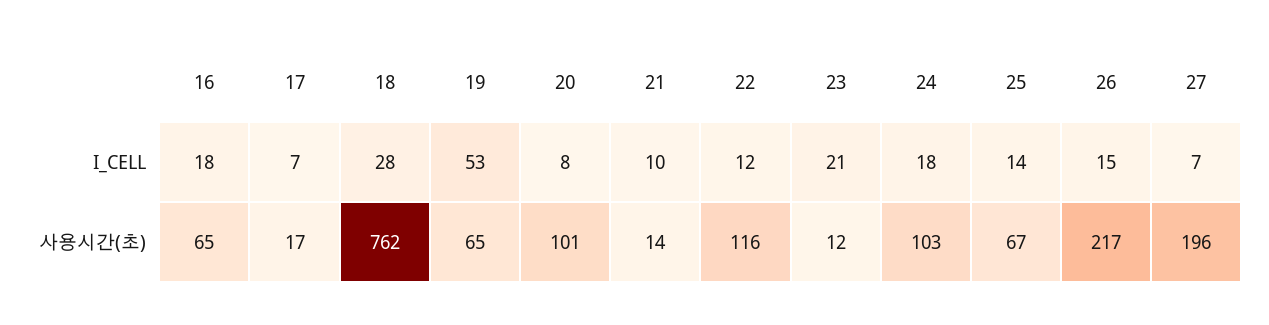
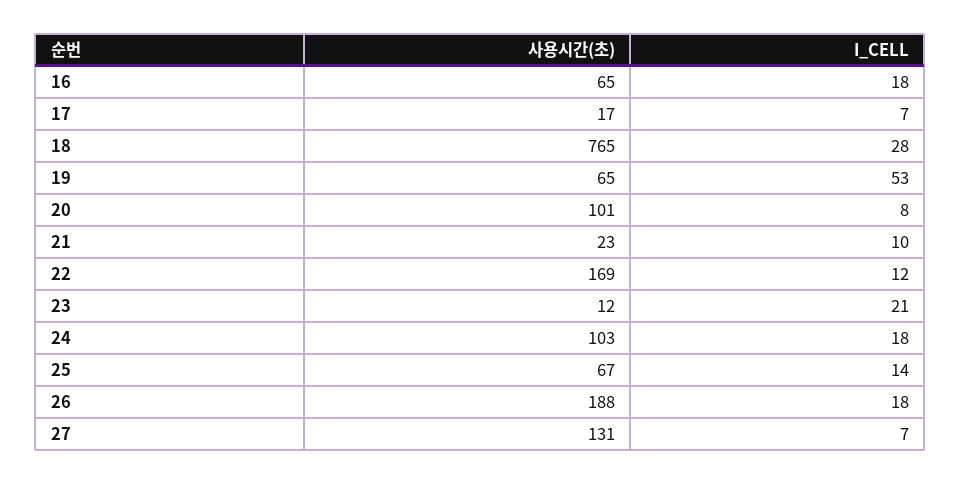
  {
    "16": {
      "I_CELL": 18,
      "사용시간(초)": 65
    },
    "17": {
      "I_CELL": 7,
      "사용시간(초)": 17
    },
    "18": {
      "I_CELL": 28,
-     "사용시간(초)": 762
+     "사용시간(초)": 765
    },
    "19": {
      "I_CELL": 53,
      "사용시간(초)": 65
    },
    "20": {
      "I_CELL": 8,
      "사용시간(초)": 101
    },
    "21": {
      "I_CELL": 10,
-     "사용시간(초)": 14
+     "사용시간(초)": 23
    },
    "22": {
      "I_CELL": 12,
-     "사용시간(초)": 116
+     "사용시간(초)": 169
    },
    "23": {
      "I_CELL": 21,
      "사용시간(초)": 12
    },
    "24": {
      "I_CELL": 18,
      "사용시간(초)": 103
    },
    "25": {
      "I_CELL": 14,
      "사용시간(초)": 67
    },
    "26": {
-     "I_CELL": 15,
+     "I_CELL": 18,
-     "사용시간(초)": 217
+     "사용시간(초)": 188
    },
    "27": {
      "I_CELL": 7,
-     "사용시간(초)": 196
+     "사용시간(초)": 131
    }
  }

